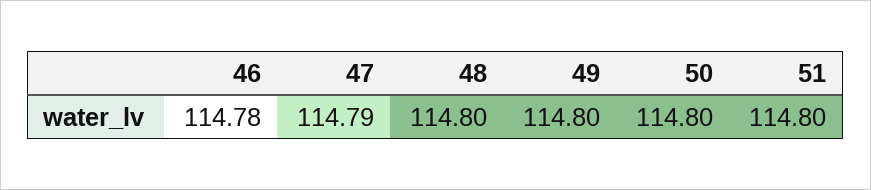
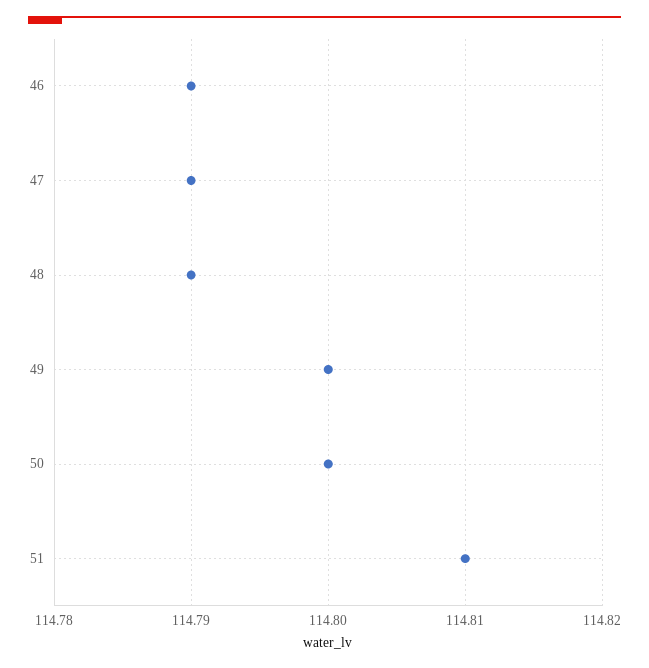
  {
-   "46": 114.78,
+   "46": 114.79,
    "47": 114.79,
-   "48": 114.8,
+   "48": 114.79,
    "49": 114.8,
    "50": 114.8,
-   "51": 114.8
+   "51": 114.81
  }

